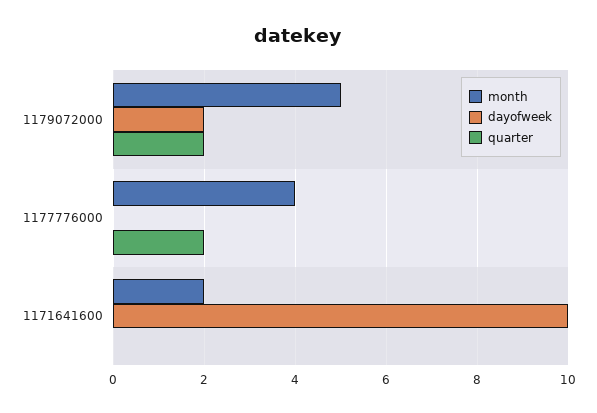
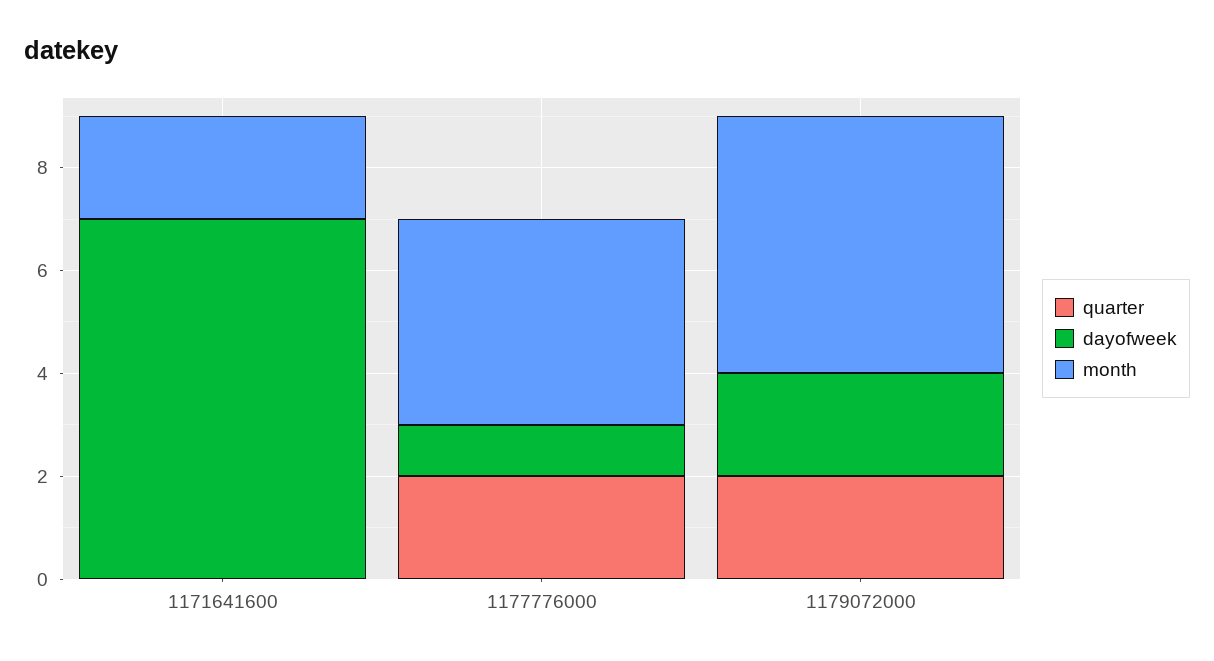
  {
    "month": {
      "1179072000": 5,
      "1177776000": 4,
      "1171641600": 2
    },
    "dayofweek": {
      "1179072000": 2,
-     "1177776000": 0,
+     "1177776000": 1,
-     "1171641600": 10
+     "1171641600": 7
    },
    "quarter": {
      "1179072000": 2,
      "1177776000": 2,
      "1171641600": 0
    }
  }

